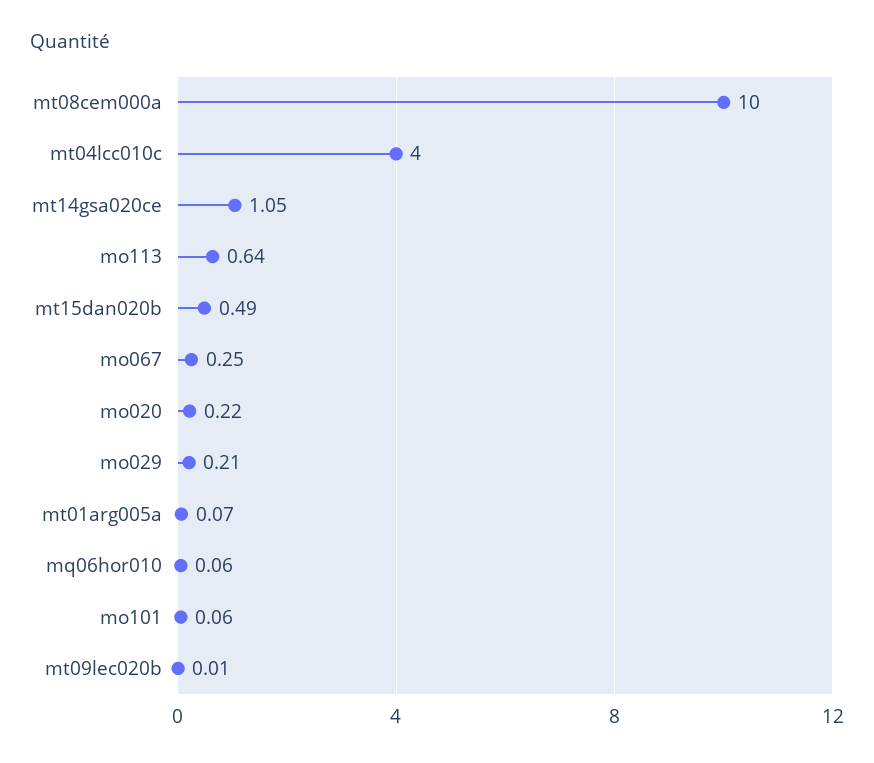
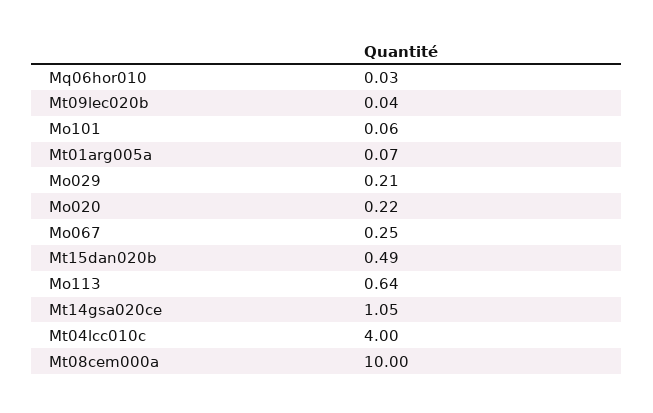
  {
    "mt08cem000a": 10,
    "mt04lcc010c": 4,
    "mt14gsa020ce": 1.05,
    "mo113": 0.64,
    "mt15dan020b": 0.49,
    "mo067": 0.25,
    "mo020": 0.22,
    "mo029": 0.21,
    "mt01arg005a": 0.07,
-   "mq06hor010": 0.06,
+   "mq06hor010": 0.03,
    "mo101": 0.06,
-   "mt09lec020b": 0.01
+   "mt09lec020b": 0.04
  }

